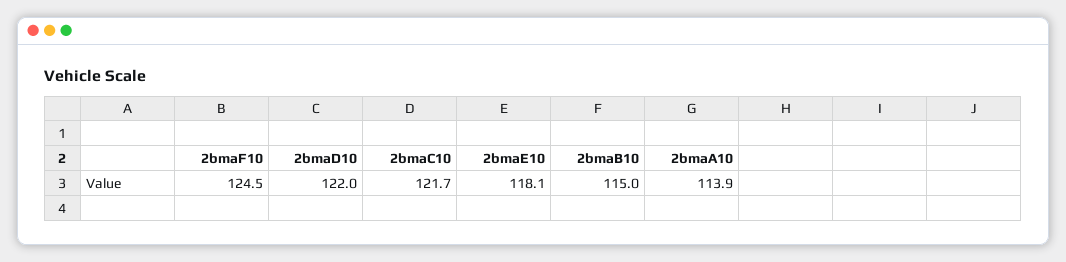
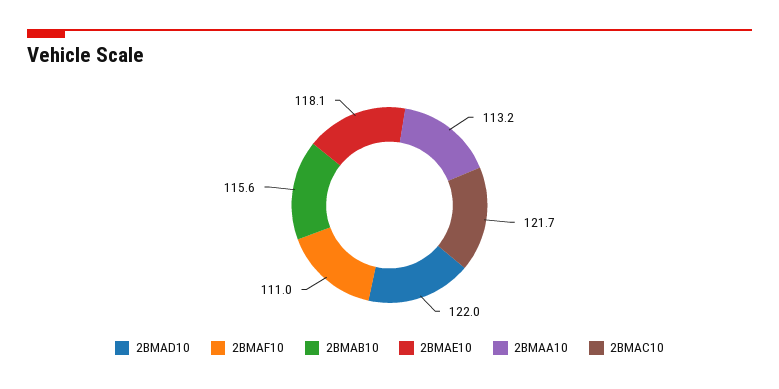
  {
-   "2bmaF10": 124.5,
+   "2bmaF10": 111,
    "2bmaD10": 122,
    "2bmaC10": 121.7,
    "2bmaE10": 118.1,
-   "2bmaB10": 115,
+   "2bmaB10": 115.6,
-   "2bmaA10": 113.9
+   "2bmaA10": 113.2
  }

